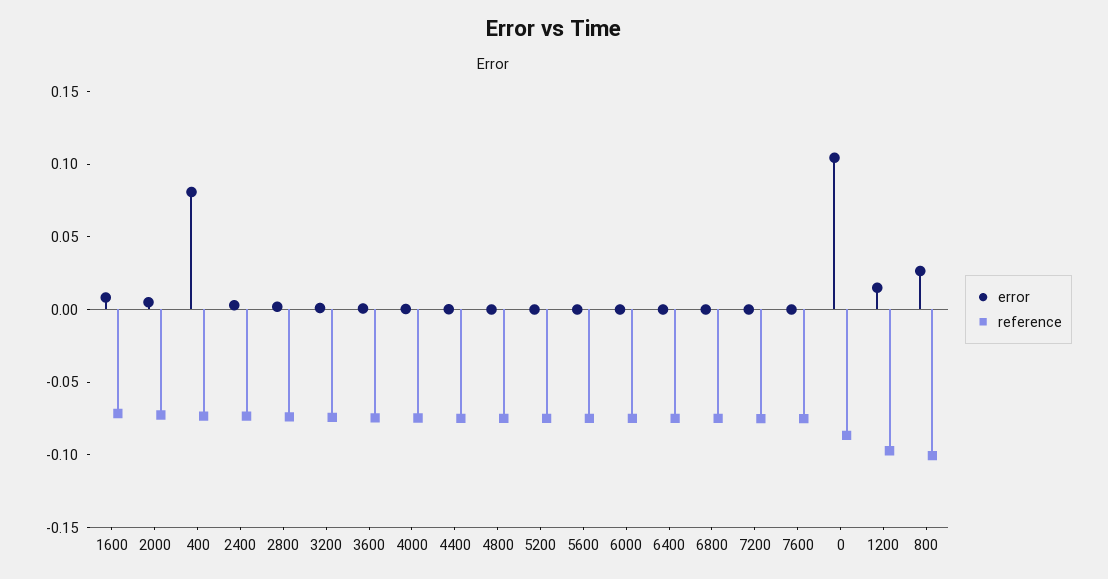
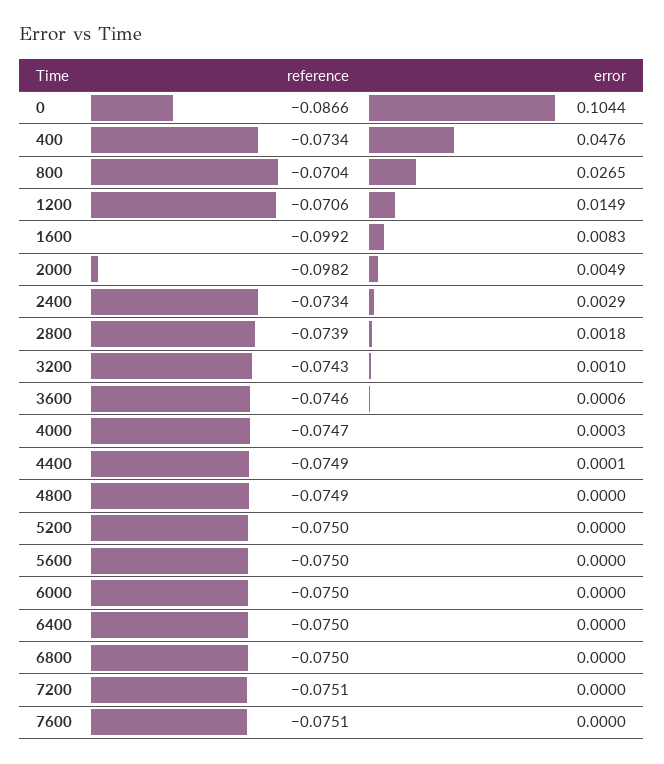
  {
    "error": {
      "1600": 0.0083,
      "2000": 0.0049,
-     "400": 0.08,
+     "400": 0.0476,
      "2400": 0.0029,
      "2800": 0.0018,
      "3200": 0.001,
      "3600": 0.0006,
      "4000": 0.0003,
      "4400": 0.0001,
      "4800": 0,
      "5200": 0,
      "5600": 0,
      "6000": 0,
      "6400": 0,
      "6800": 0,
      "7200": 0,
      "7600": 0,
      "0": 0.1044,
      "1200": 0.0149,
      "800": 0.0265
    },
    "reference": {
-     "1600": -0.07,
+     "1600": -0.0992,
-     "2000": -0.07,
+     "2000": -0.0982,
      "400": -0.0734,
      "2400": -0.0734,
      "2800": -0.0739,
      "3200": -0.0743,
      "3600": -0.0746,
      "4000": -0.0747,
      "4400": -0.0749,
      "4800": -0.0749,
      "5200": -0.075,
      "5600": -0.075,
      "6000": -0.075,
      "6400": -0.075,
      "6800": -0.075,
      "7200": -0.0751,
      "7600": -0.0751,
      "0": -0.0866,
-     "1200": -0.1,
+     "1200": -0.0706,
-     "800": -0.1
+     "800": -0.0704
    }
  }

